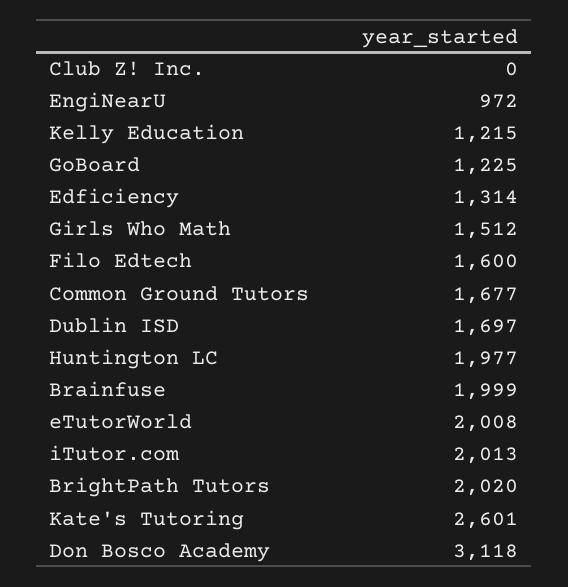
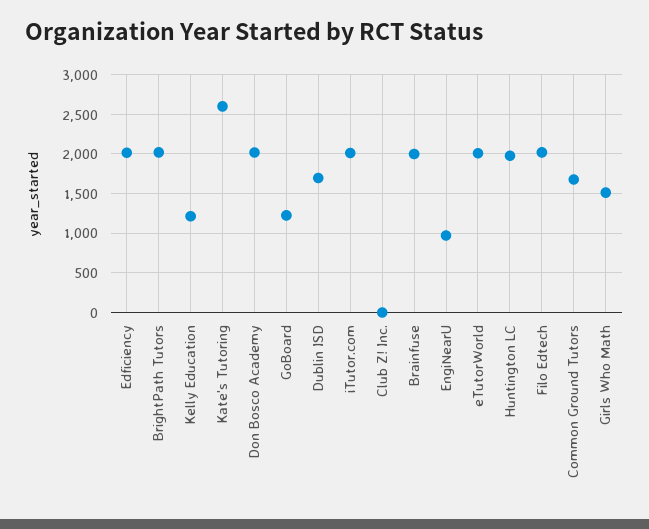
  {
    "Club Z! Inc.": 0,
    "EngiNearU": 972,
    "Kelly Education": 1215,
    "GoBoard": 1225,
-   "Edficiency": 1314,
+   "Edficiency": 2000,
    "Girls Who Math": 1512,
-   "Filo Edtech": 1600,
+   "Filo Edtech": 2000,
    "Common Ground Tutors": 1677,
    "Dublin ISD": 1697,
    "Huntington LC": 1977,
    "Brainfuse": 1999,
    "eTutorWorld": 2008,
    "iTutor.com": 2013,
    "BrightPath Tutors": 2020,
    "Kate's Tutoring": 2601,
-   "Don Bosco Academy": 3118
+   "Don Bosco Academy": 2000
  }

